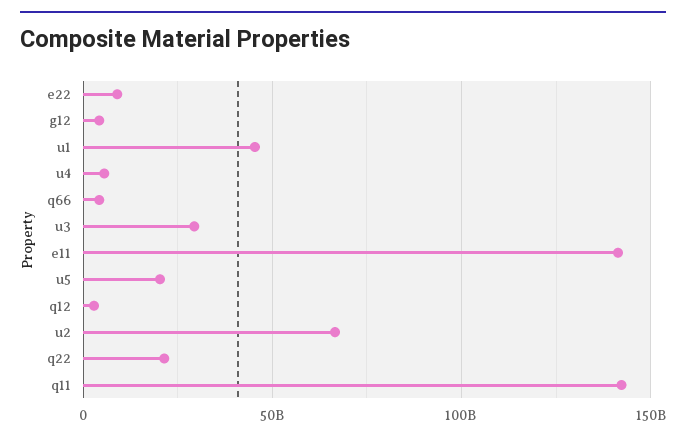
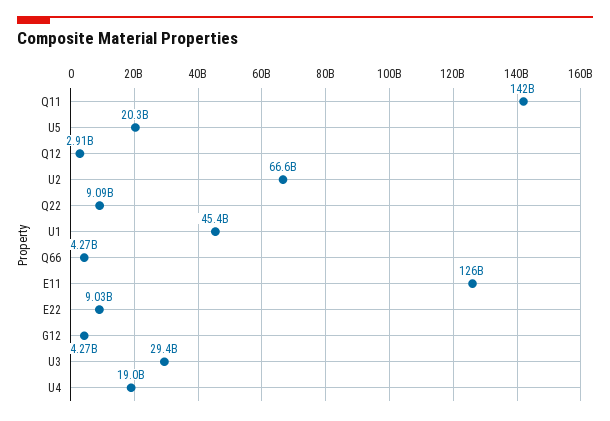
  {
    "e22": 9030000000,
    "g12": 4270000000,
    "u1": 45400000000,
-   "u4": 5000000000,
+   "u4": 19000000000,
    "q66": 4270000000,
    "u3": 29400000000,
-   "e11": 140000000000,
+   "e11": 126000000000,
    "u5": 20300000000,
    "q12": 2910000000,
    "u2": 66600000000,
-   "q22": 20000000000,
+   "q22": 9090000000,
    "q11": 142000000000
  }

